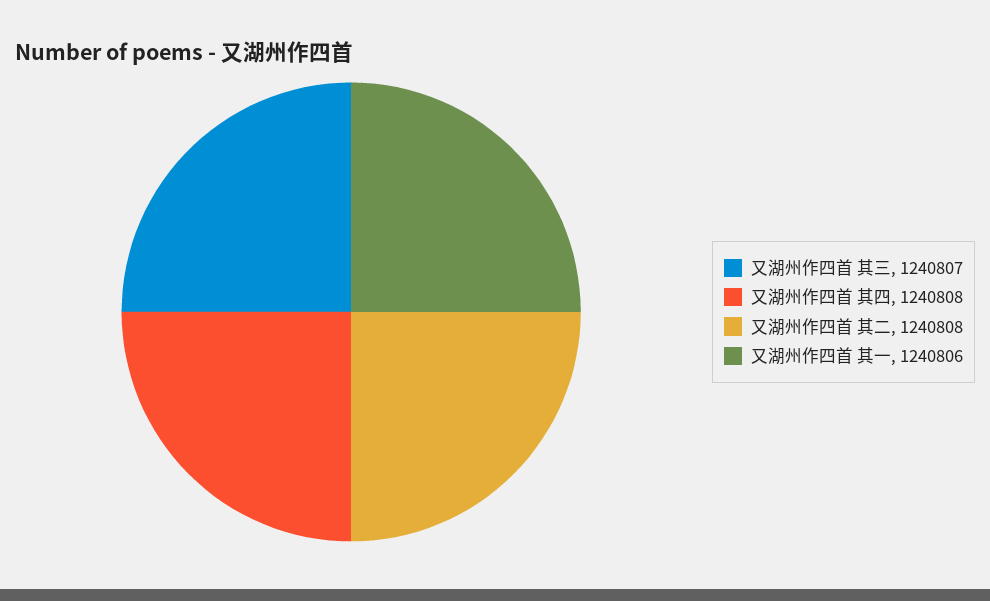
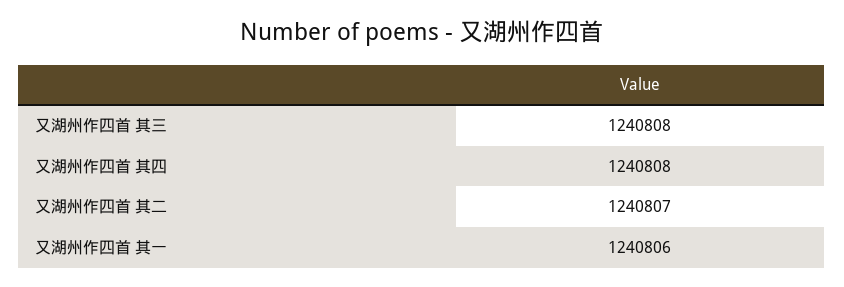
  {
-   "又湖州作四首 其三": 1240807,
+   "又湖州作四首 其三": 1240808,
    "又湖州作四首 其四": 1240808,
-   "又湖州作四首 其二": 1240808,
+   "又湖州作四首 其二": 1240807,
    "又湖州作四首 其一": 1240806
  }

